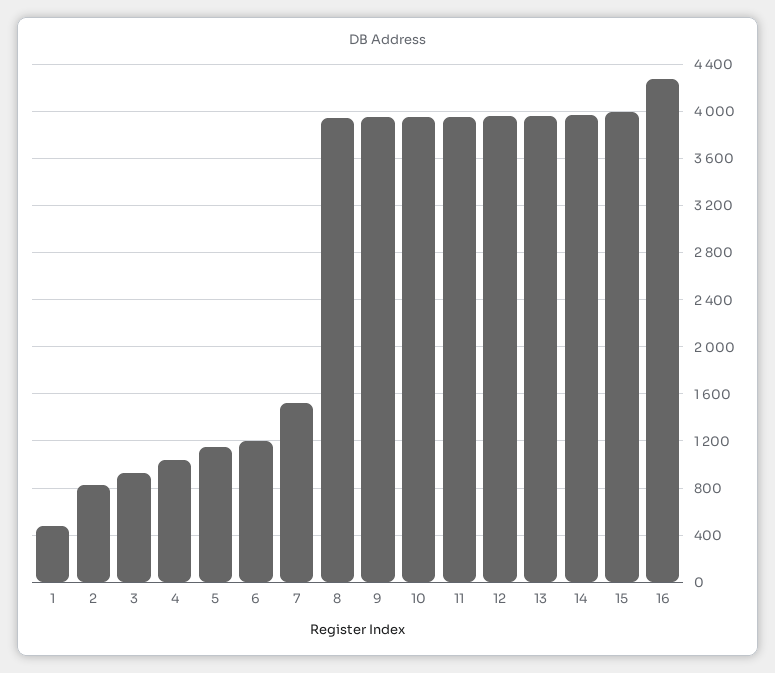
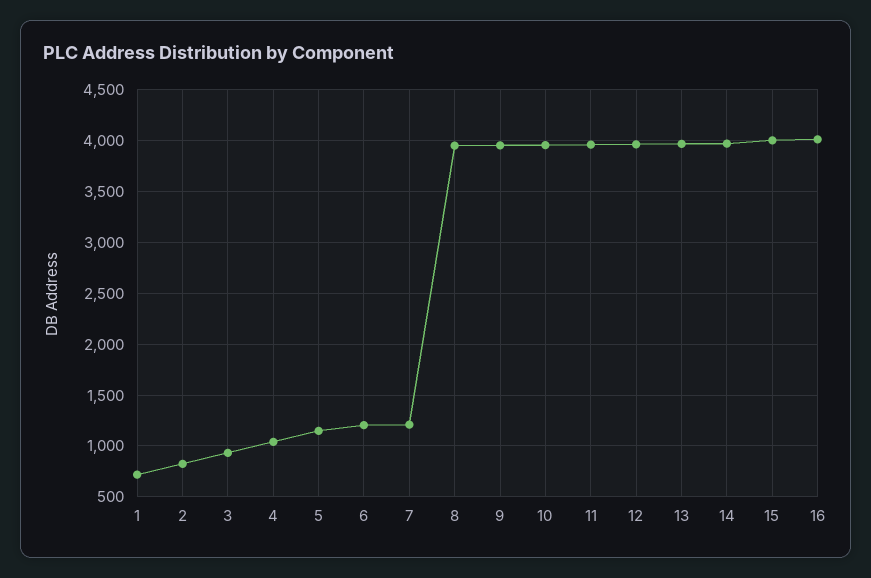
  {
-   "1": 500,
+   "1": 700,
    "2": 800,
    "3": 900,
    "4": 1000,
    "5": 1100,
    "6": 1200,
-   "7": 1500,
+   "7": 1200,
    "8": 3900,
    "9": 4000,
    "10": 4000,
    "11": 4000,
    "12": 4000,
    "13": 4000,
    "14": 4000,
    "15": 4000,
-   "16": 4300
+   "16": 4000
  }

